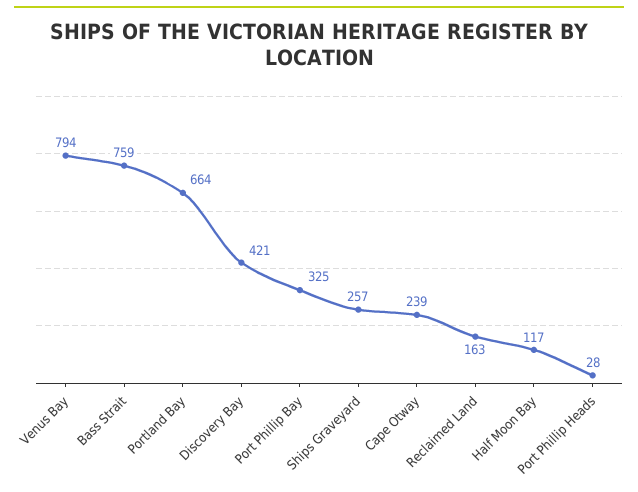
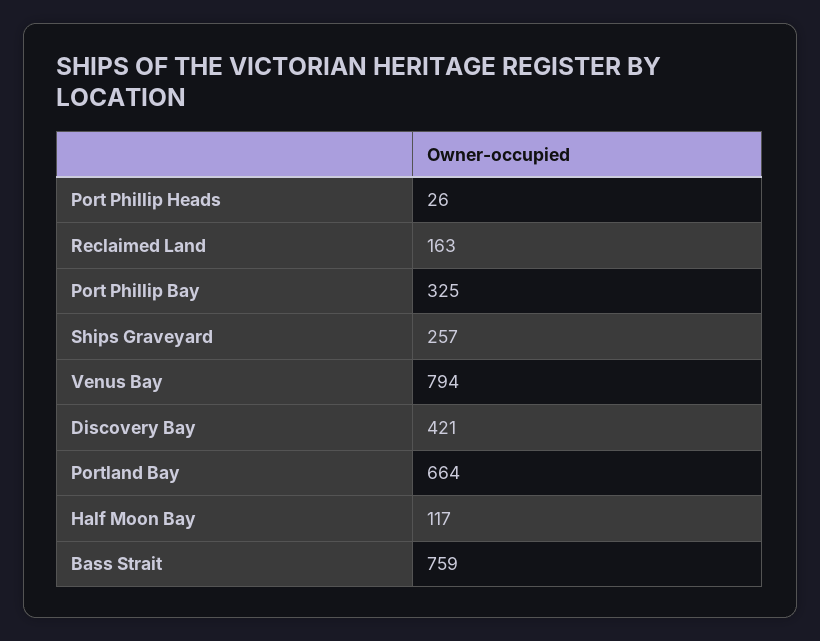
  {
    "Venus Bay": 794,
    "Bass Strait": 759,
    "Portland Bay": 664,
    "Discovery Bay": 421,
    "Port Phillip Bay": 325,
    "Ships Graveyard": 257,
-   "Cape Otway": 239,
    "Reclaimed Land": 163,
    "Half Moon Bay": 117,
-   "Port Phillip Heads": 28
+   "Port Phillip Heads": 26
  }

